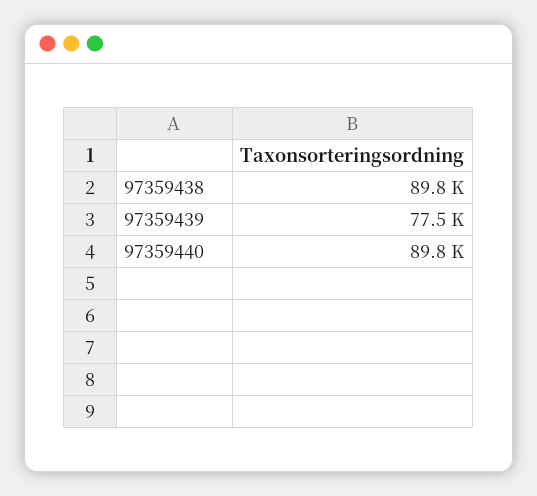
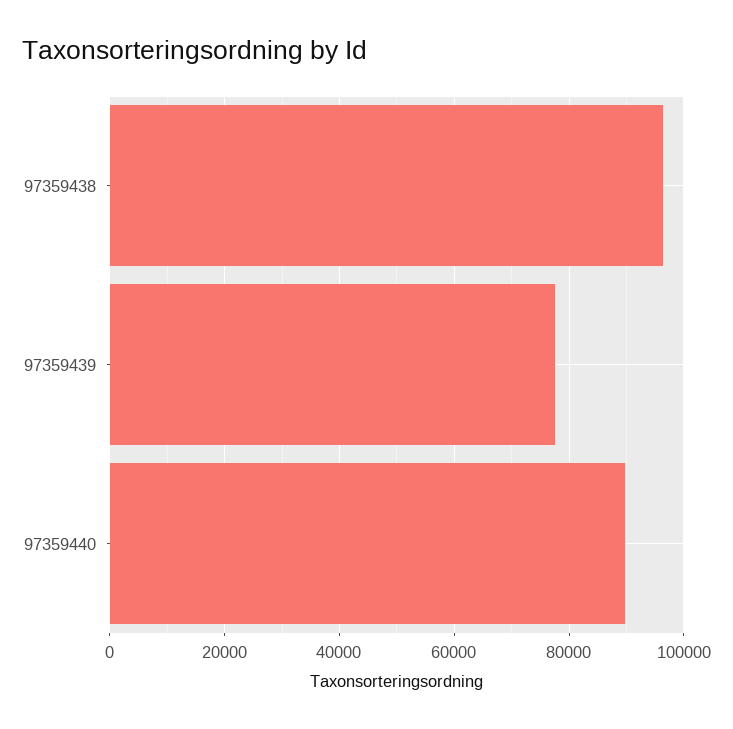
  {
-   "97359438": 89800,
+   "97359438": 96000,
    "97359439": 77500,
    "97359440": 89800
  }

